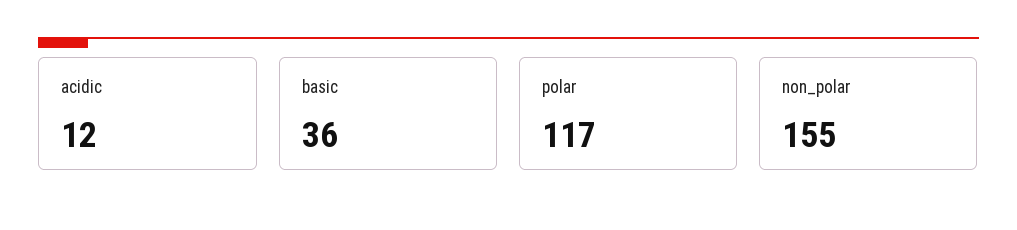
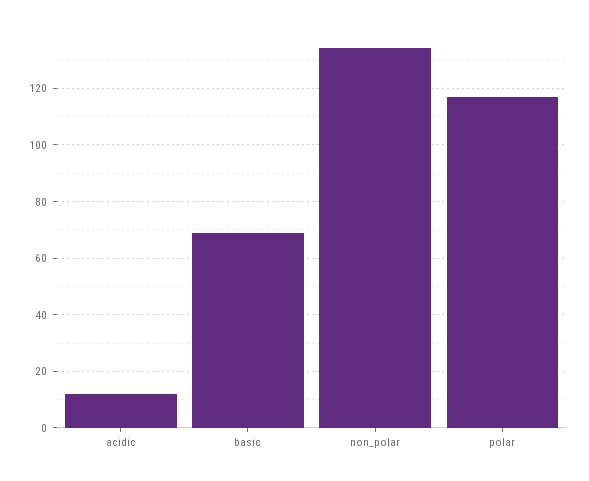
  {
    "acidic": 12,
-   "basic": 36,
+   "basic": 70,
    "polar": 117,
-   "non_polar": 155
+   "non_polar": 135
  }

